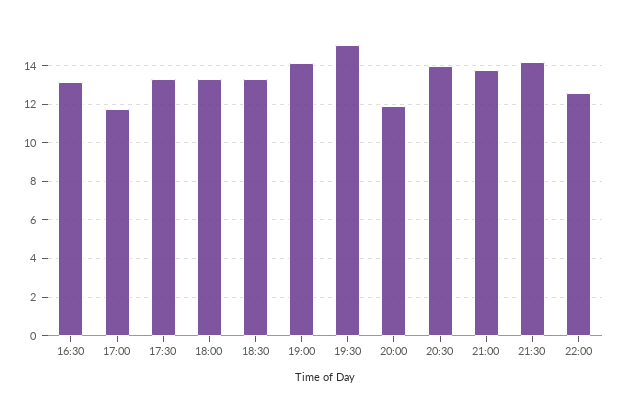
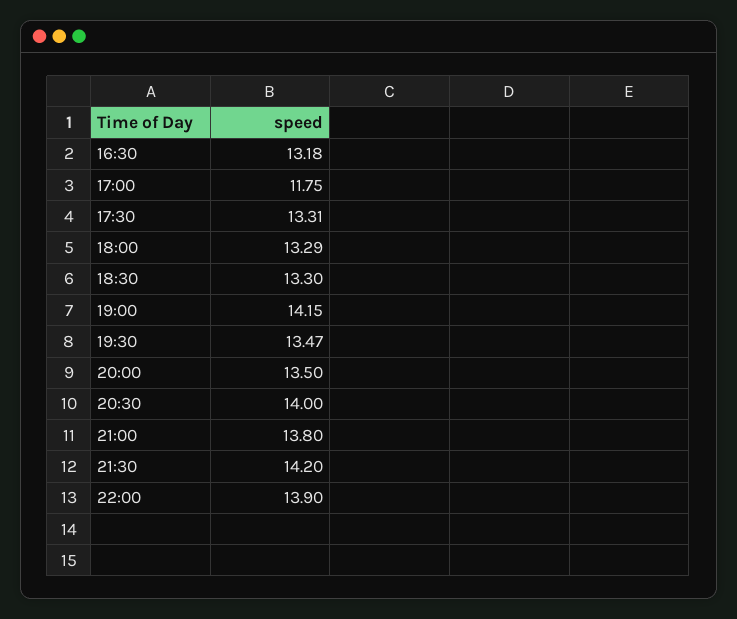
  {
    "16:30": 13.18,
    "17:00": 11.75,
    "17:30": 13.31,
    "18:00": 13.29,
    "18:30": 13.3,
    "19:00": 14.15,
-   "19:30": 15,
+   "19:30": 13.47,
-   "20:00": 12,
+   "20:00": 13.5,
    "20:30": 14,
    "21:00": 13.8,
    "21:30": 14.2,
-   "22:00": 12.5
+   "22:00": 13.9
  }

